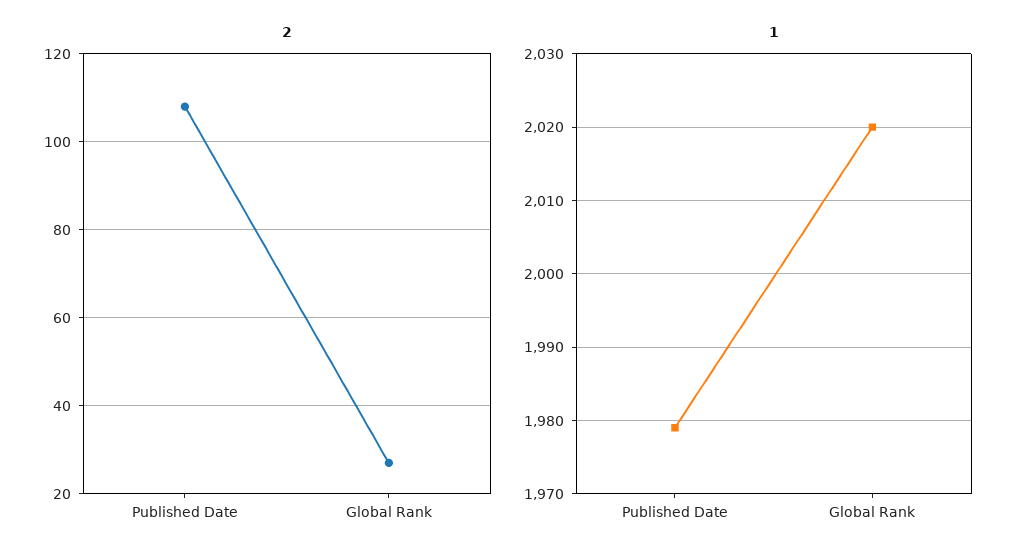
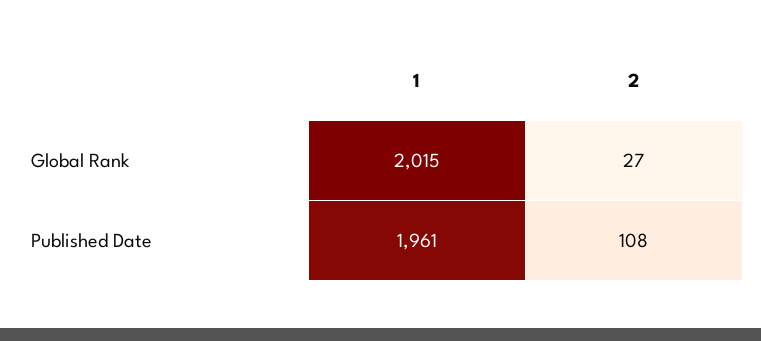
  {
    "2": {
      "Published Date": 108,
      "Global Rank": 27
    },
    "1": {
-     "Published Date": 1979,
+     "Published Date": 1961,
-     "Global Rank": 2020
+     "Global Rank": 2015
    }
  }

